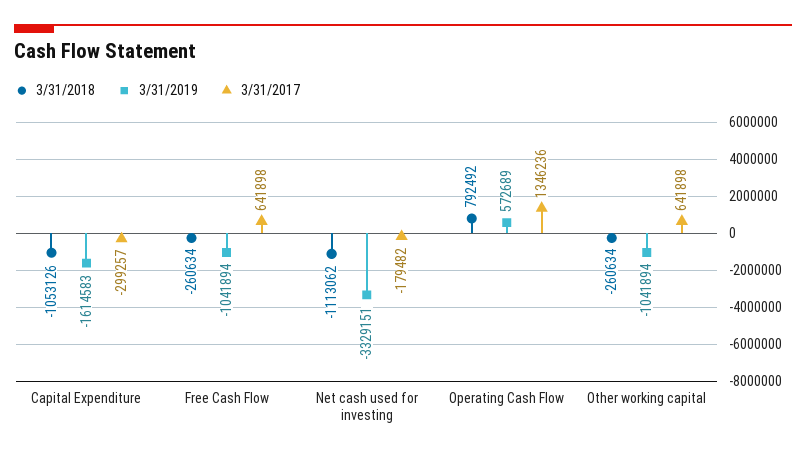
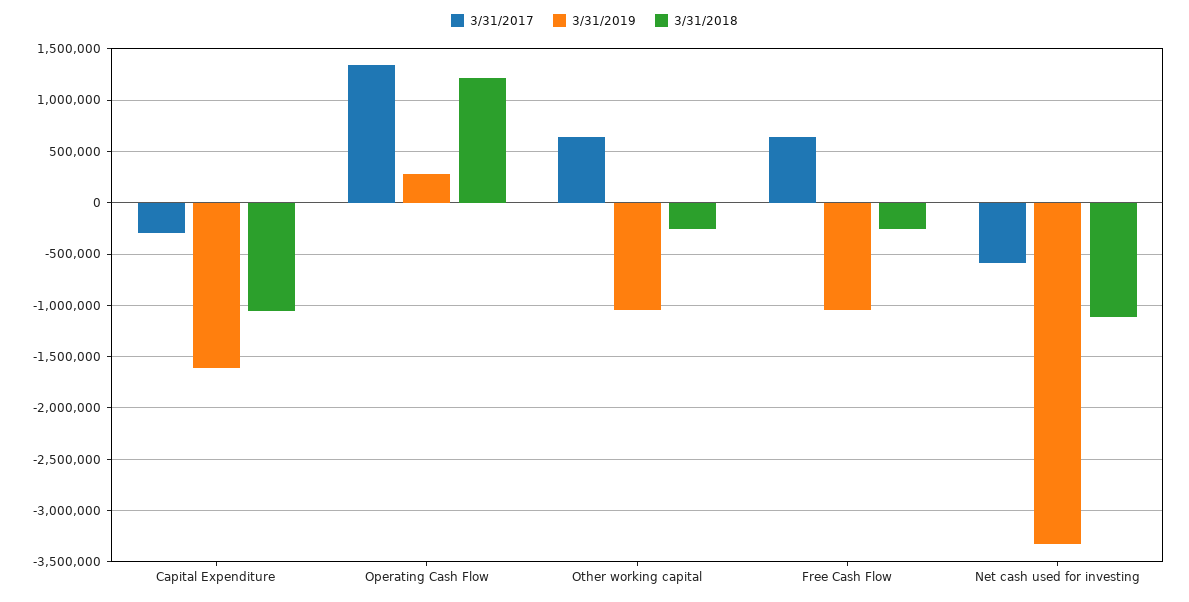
  {
    "3/31/2018": {
      "Capital Expenditure": -1053126,
      "Free Cash Flow": -260634,
      "Net cash used for investing": -1113062,
-     "Operating Cash Flow": 792492,
+     "Operating Cash Flow": 1200000,
      "Other working capital": -260634
    },
    "3/31/2019": {
      "Capital Expenditure": -1614583,
      "Free Cash Flow": -1041894,
      "Net cash used for investing": -3329151,
-     "Operating Cash Flow": 572689,
+     "Operating Cash Flow": 300000,
      "Other working capital": -1041894
    },
    "3/31/2017": {
      "Capital Expenditure": -299257,
      "Free Cash Flow": 641898,
-     "Net cash used for investing": -179482,
+     "Net cash used for investing": -600000,
      "Operating Cash Flow": 1346236,
      "Other working capital": 641898
    }
  }

